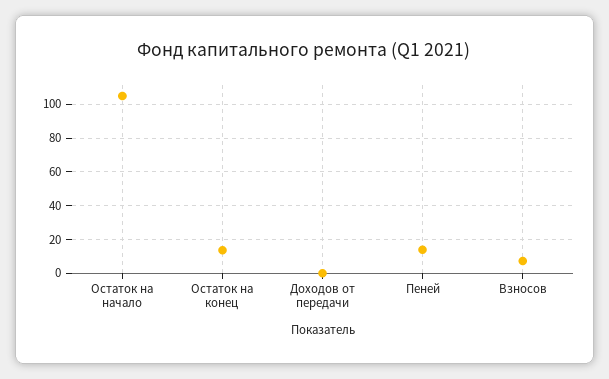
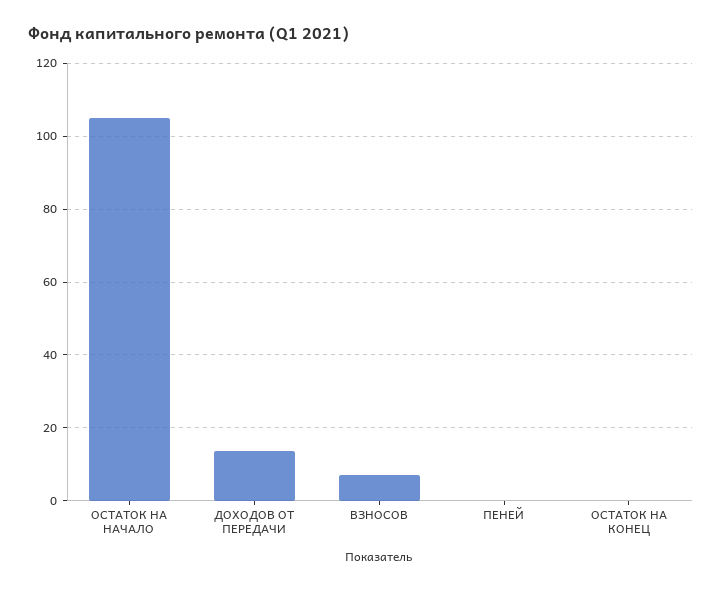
  {
    "Остаток на начало": 104,
-   "Остаток на конец": 15,
+   "Остаток на конец": 0,
-   "Доходов от передачи": 0,
+   "Доходов от передачи": 14,
-   "Пеней": 15,
+   "Пеней": 0,
    "Взносов": 8
  }

